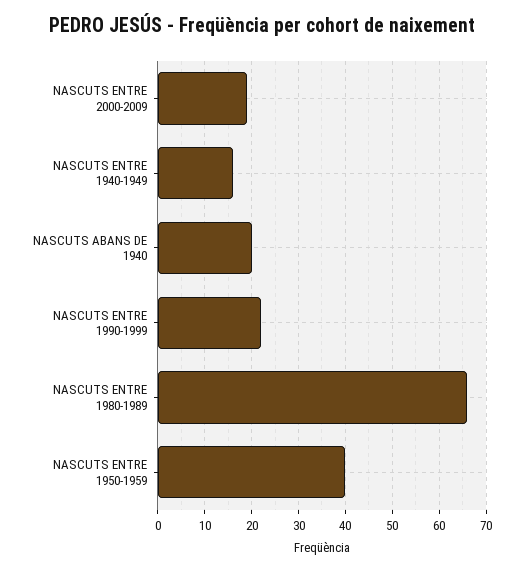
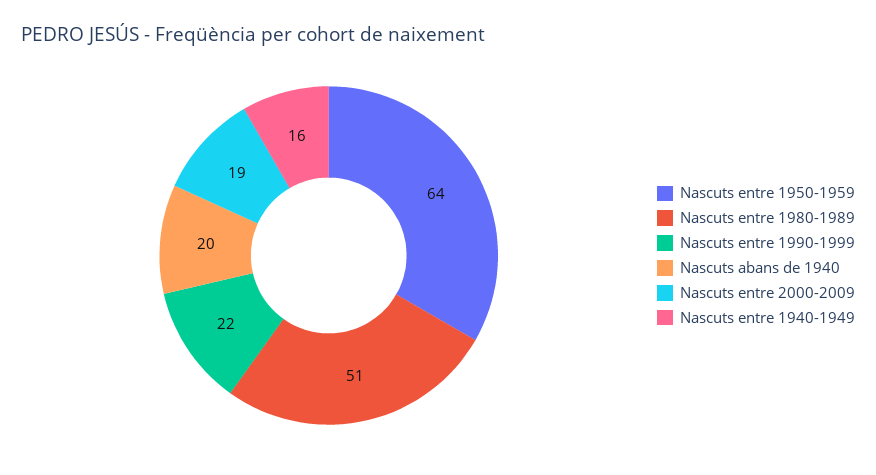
  {
    "NASCUTS ENTRE 2000-2009": 19,
    "NASCUTS ENTRE 1940-1949": 16,
    "NASCUTS ABANS DE 1940": 20,
    "NASCUTS ENTRE 1990-1999": 22,
-   "NASCUTS ENTRE 1980-1989": 65,
+   "NASCUTS ENTRE 1980-1989": 51,
-   "NASCUTS ENTRE 1950-1959": 40
+   "NASCUTS ENTRE 1950-1959": 64
  }

